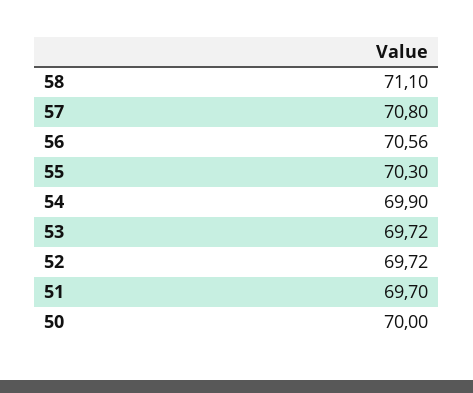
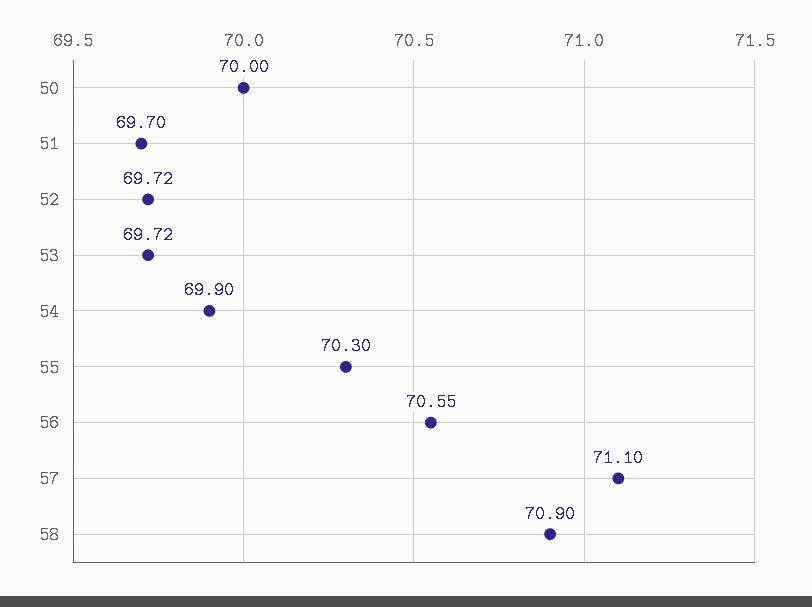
  {
-   "58": 71.1,
+   "58": 70.9,
-   "57": 70.8,
+   "57": 71.1,
-   "56": 70.56,
+   "56": 70.55,
    "55": 70.3,
    "54": 69.9,
    "53": 69.72,
    "52": 69.72,
    "51": 69.7,
    "50": 70
  }

